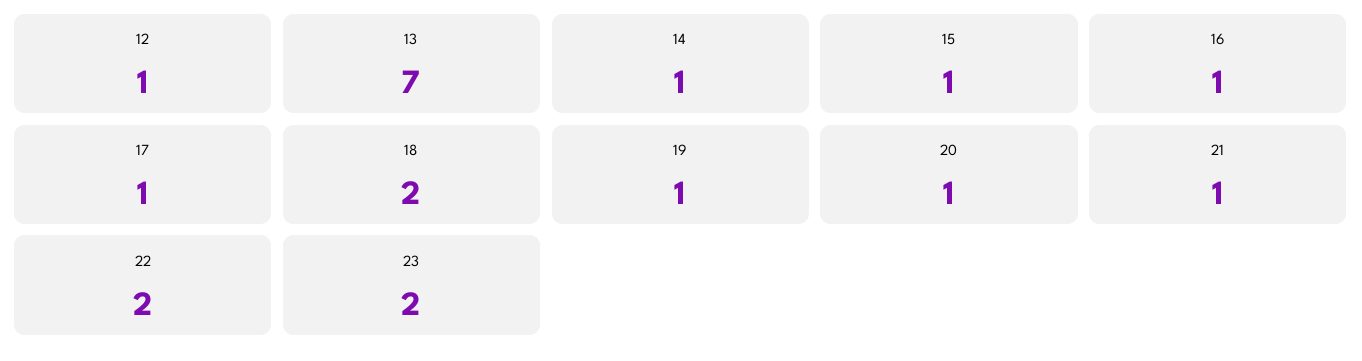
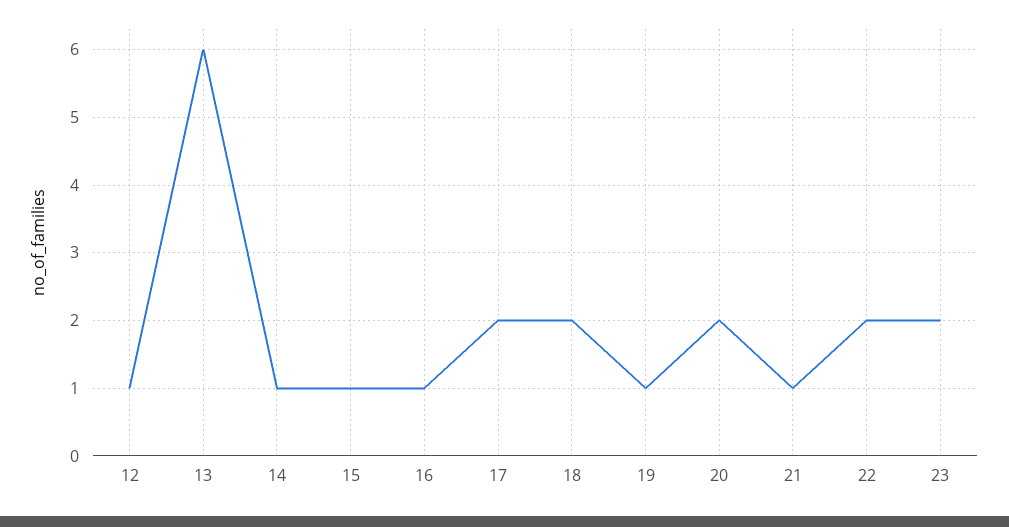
  {
    "12": 1,
-   "13": 7,
+   "13": 6,
    "14": 1,
    "15": 1,
    "16": 1,
-   "17": 1,
+   "17": 2,
    "18": 2,
    "19": 1,
-   "20": 1,
+   "20": 2,
    "21": 1,
    "22": 2,
    "23": 2
  }

